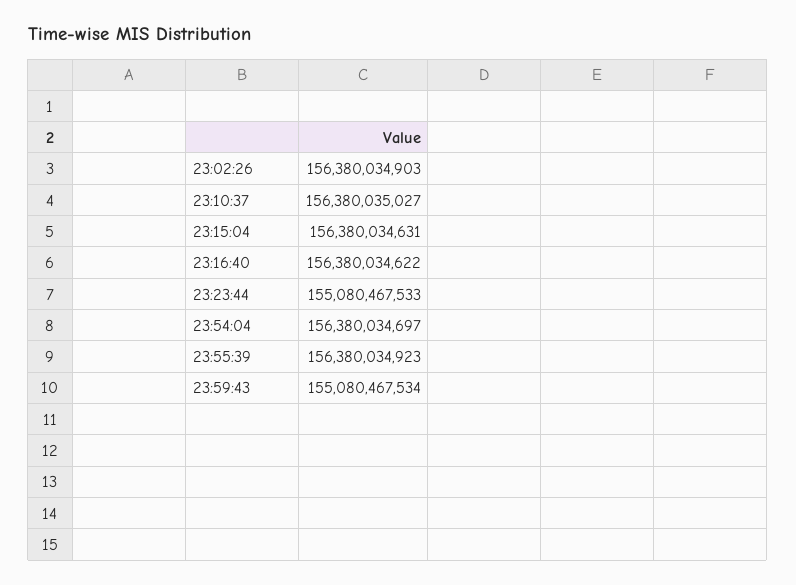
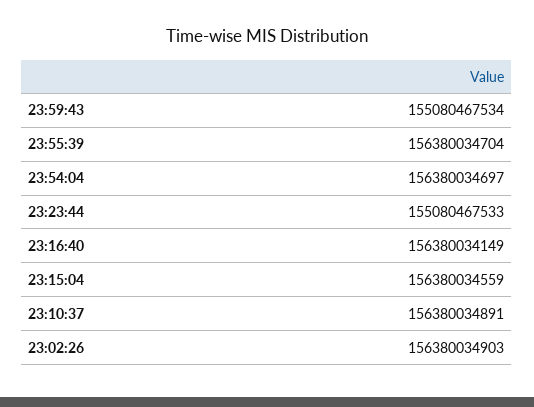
  {
    "23:02:26": 156380034903,
-   "23:10:37": 156380035027,
+   "23:10:37": 156380034891,
-   "23:15:04": 156380034631,
+   "23:15:04": 156380034559,
-   "23:16:40": 156380034622,
+   "23:16:40": 156380034149,
    "23:23:44": 155080467533,
    "23:54:04": 156380034697,
-   "23:55:39": 156380034923,
+   "23:55:39": 156380034704,
    "23:59:43": 155080467534
  }

